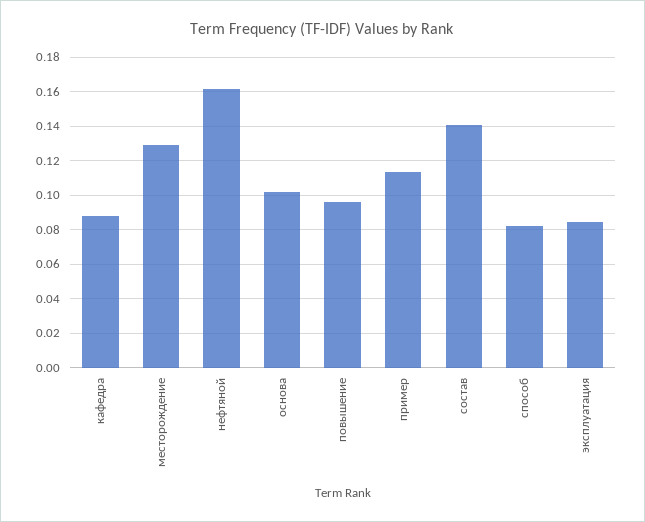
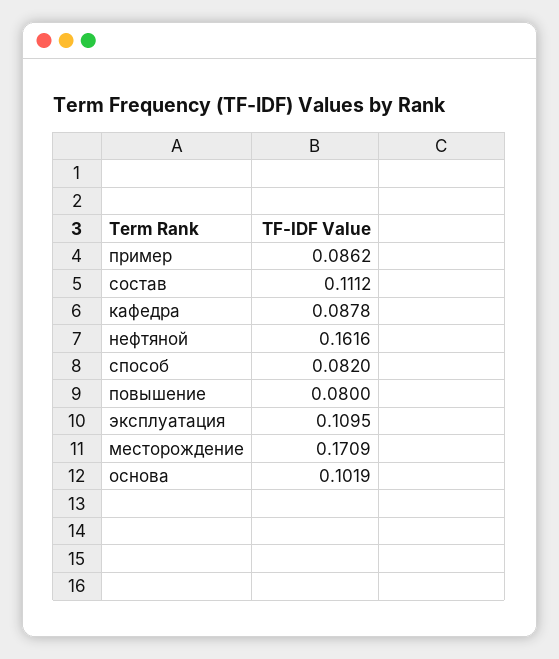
  {
    "кафедра": 0.0878,
-   "месторождение": 0.13,
+   "месторождение": 0.1709,
    "нефтяной": 0.1616,
    "основа": 0.1019,
-   "повышение": 0.095,
+   "повышение": 0.08,
-   "пример": 0.115,
+   "пример": 0.0862,
-   "состав": 0.14,
+   "состав": 0.1112,
    "способ": 0.082,
-   "эксплуатация": 0.085
+   "эксплуатация": 0.1095
  }

